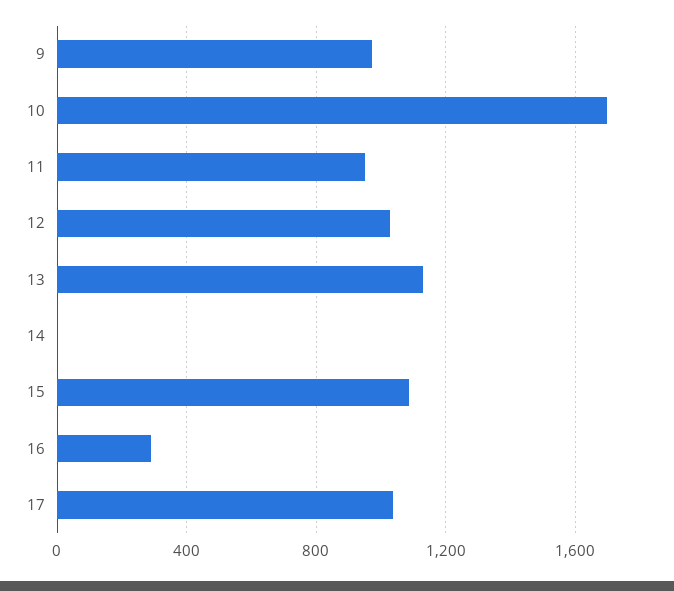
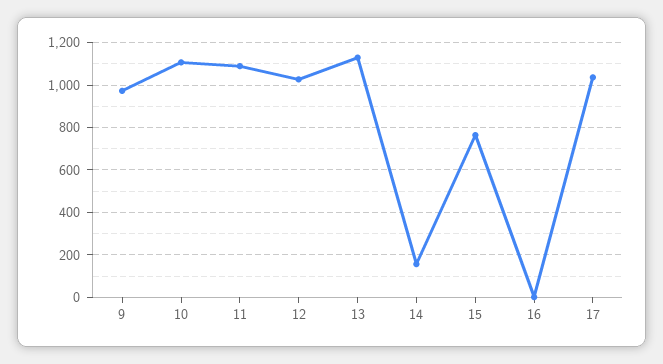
  {
    "9": 950,
-   "10": 1700,
+   "10": 1100,
-   "11": 950,
+   "11": 1100,
    "12": 1050,
    "13": 1150,
-   "14": 0,
+   "14": 150,
-   "15": 1100,
+   "15": 750,
-   "16": 300,
+   "16": 0,
    "17": 1050
  }

